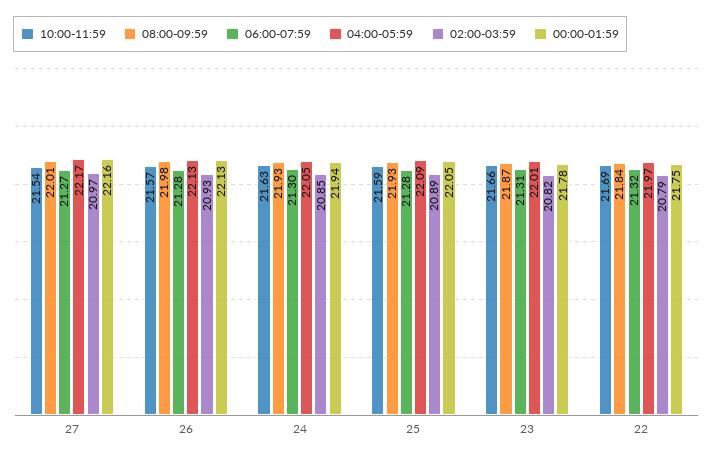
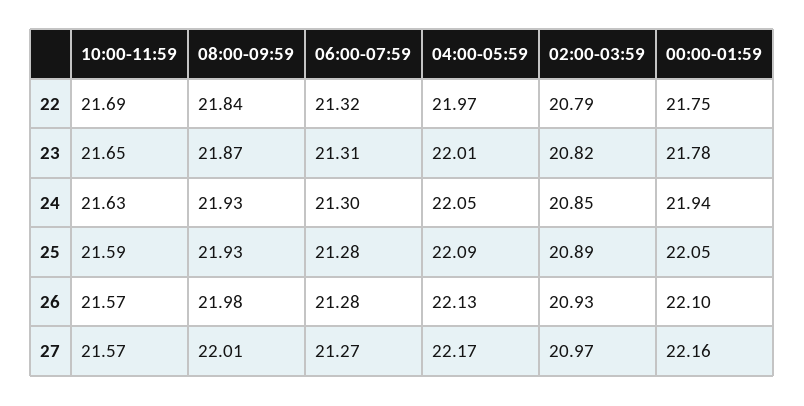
  {
    "10:00-11:59": {
-     "27": 21.54,
+     "27": 21.57,
      "26": 21.57,
      "24": 21.63,
      "25": 21.59,
-     "23": 21.66,
+     "23": 21.65,
      "22": 21.69
    },
    "08:00-09:59": {
      "27": 22.01,
      "26": 21.98,
      "24": 21.93,
      "25": 21.93,
      "23": 21.87,
      "22": 21.84
    },
    "06:00-07:59": {
      "27": 21.27,
      "26": 21.28,
      "24": 21.3,
      "25": 21.28,
      "23": 21.31,
      "22": 21.32
    },
    "04:00-05:59": {
      "27": 22.17,
      "26": 22.13,
      "24": 22.05,
      "25": 22.09,
      "23": 22.01,
      "22": 21.97
    },
    "02:00-03:59": {
      "27": 20.97,
      "26": 20.93,
      "24": 20.85,
      "25": 20.89,
      "23": 20.82,
      "22": 20.79
    },
    "00:00-01:59": {
      "27": 22.16,
-     "26": 22.13,
+     "26": 22.1,
      "24": 21.94,
      "25": 22.05,
      "23": 21.78,
      "22": 21.75
    }
  }

